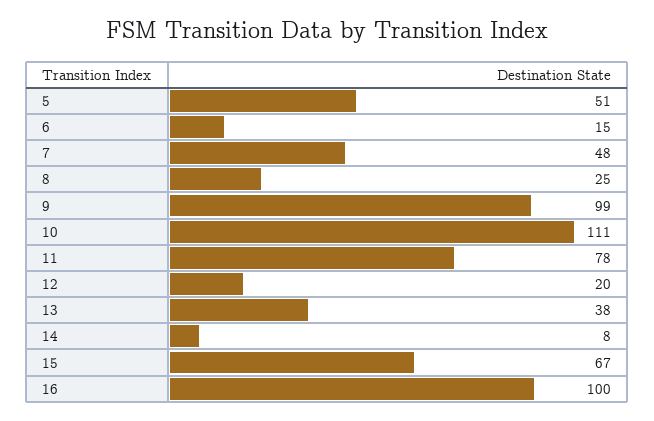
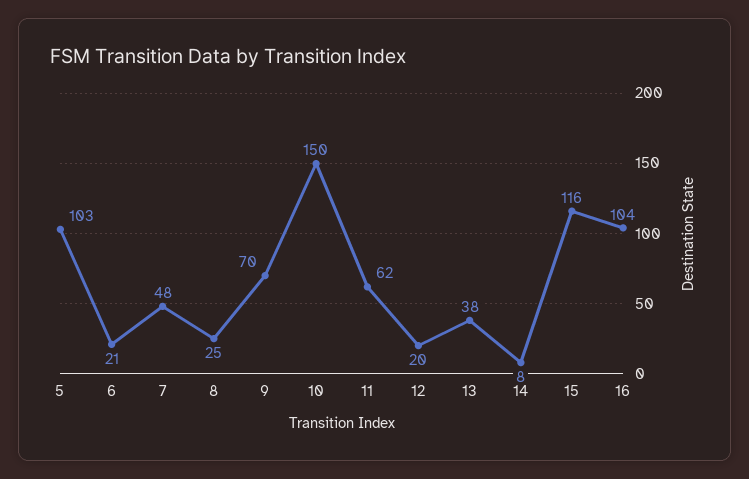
  {
-   "5": 51,
+   "5": 103,
-   "6": 15,
+   "6": 21,
    "7": 48,
    "8": 25,
-   "9": 99,
+   "9": 70,
-   "10": 111,
+   "10": 150,
-   "11": 78,
+   "11": 62,
    "12": 20,
    "13": 38,
    "14": 8,
-   "15": 67,
+   "15": 116,
-   "16": 100
+   "16": 104
  }

